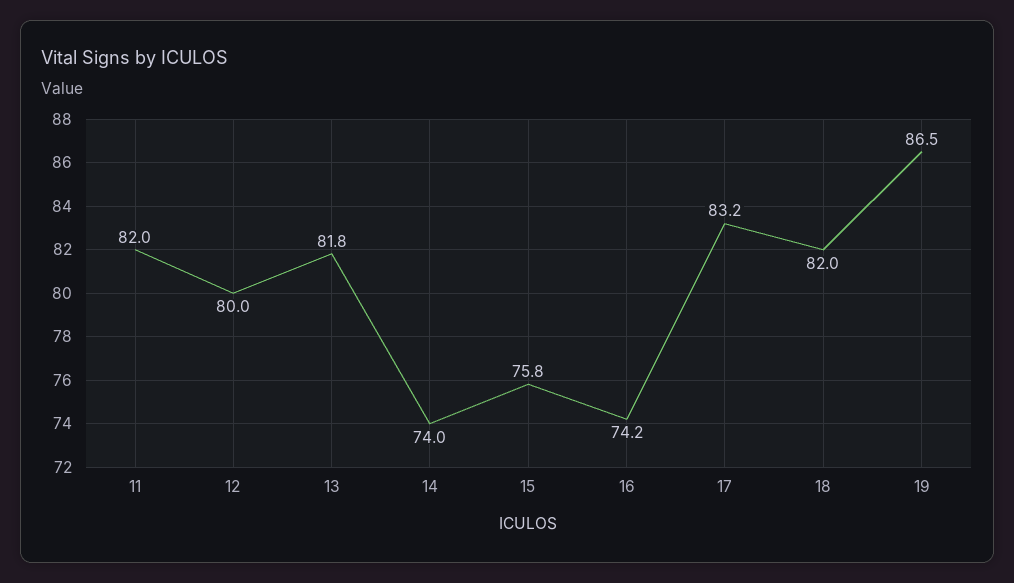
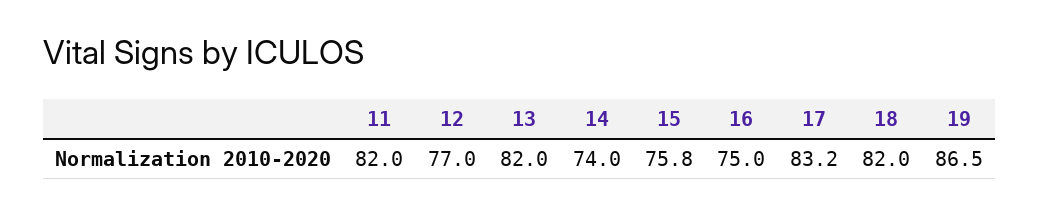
  {
    "11": 82,
-   "12": 80,
+   "12": 77,
-   "13": 81.8,
+   "13": 82,
    "14": 74,
    "15": 75.8,
-   "16": 74.2,
+   "16": 75,
    "17": 83.2,
    "18": 82,
    "19": 86.5
  }

